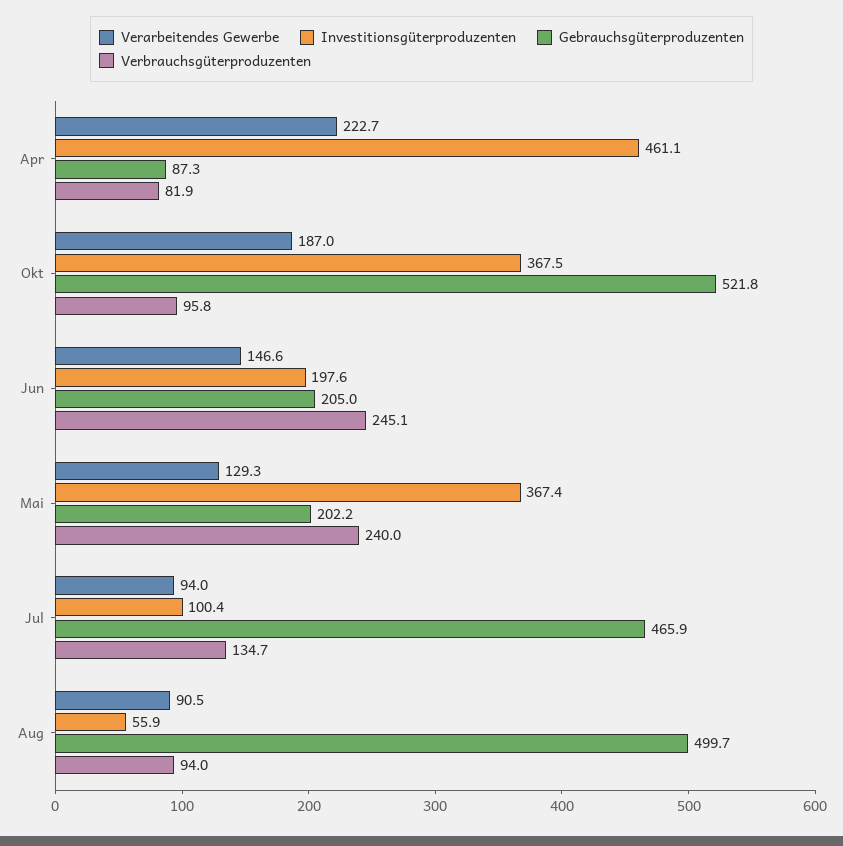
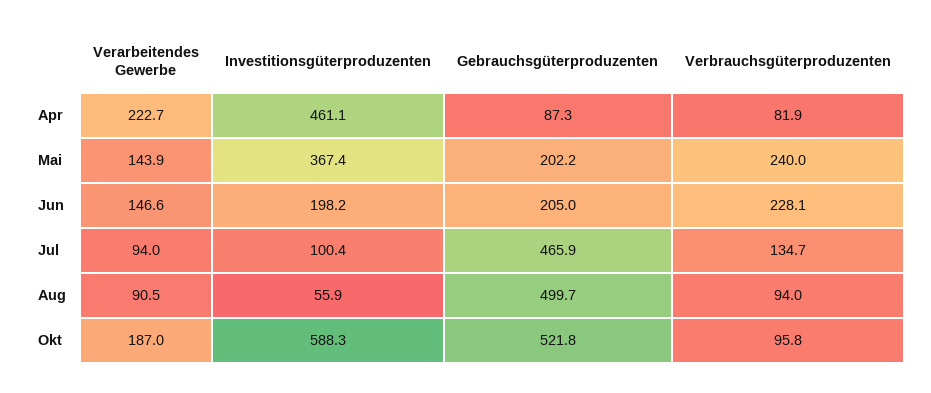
  {
    "Verarbeitendes Gewerbe": {
      "Apr": 222.7,
      "Okt": 187,
      "Jun": 146.6,
-     "Mai": 129.3,
+     "Mai": 143.9,
      "Jul": 94,
      "Aug": 90.5
    },
    "Investitionsgüterproduzenten": {
      "Apr": 461.1,
-     "Okt": 367.5,
+     "Okt": 588.3,
-     "Jun": 197.6,
+     "Jun": 198.2,
      "Mai": 367.4,
      "Jul": 100.4,
      "Aug": 55.9
    },
    "Gebrauchsgüterproduzenten": {
      "Apr": 87.3,
      "Okt": 521.8,
      "Jun": 205,
      "Mai": 202.2,
      "Jul": 465.9,
      "Aug": 499.7
    },
    "Verbrauchsgüterproduzenten": {
      "Apr": 81.9,
      "Okt": 95.8,
-     "Jun": 245.1,
+     "Jun": 228.1,
      "Mai": 240,
      "Jul": 134.7,
      "Aug": 94
    }
  }

